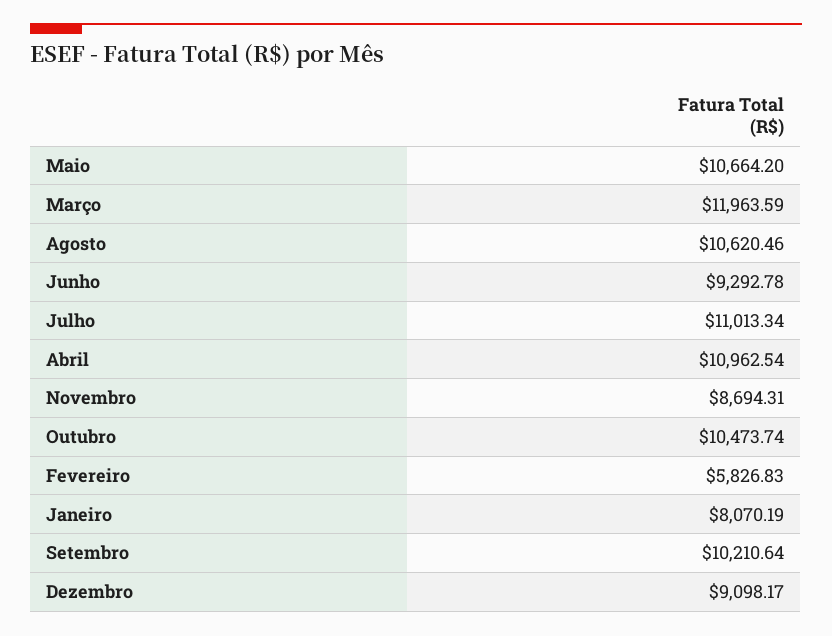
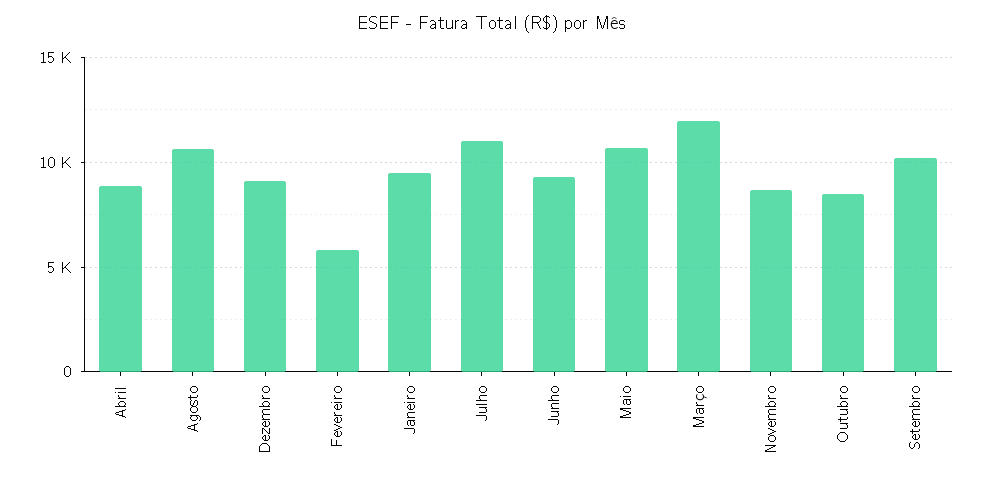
  {
    "Maio": 10664.2,
    "Março": 11963.59,
    "Agosto": 10620.46,
    "Junho": 9292.78,
    "Julho": 11013.34,
-   "Abril": 10962.54,
+   "Abril": 9000,
    "Novembro": 8694.31,
-   "Outubro": 10473.74,
+   "Outubro": 8500,
    "Fevereiro": 5826.83,
-   "Janeiro": 8070.19,
+   "Janeiro": 9500,
    "Setembro": 10210.64,
    "Dezembro": 9098.17
  }

